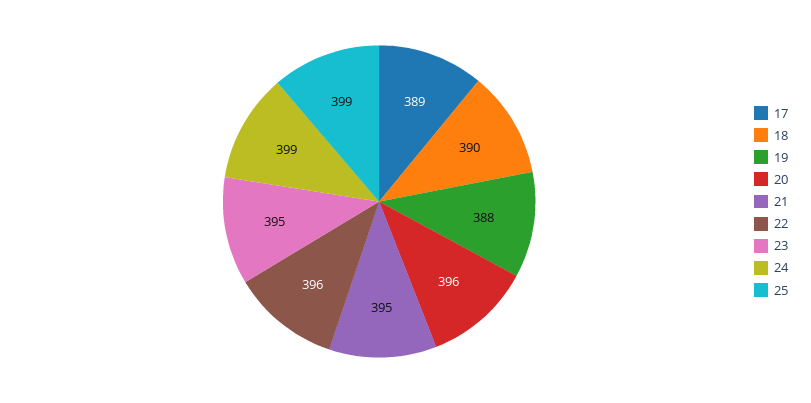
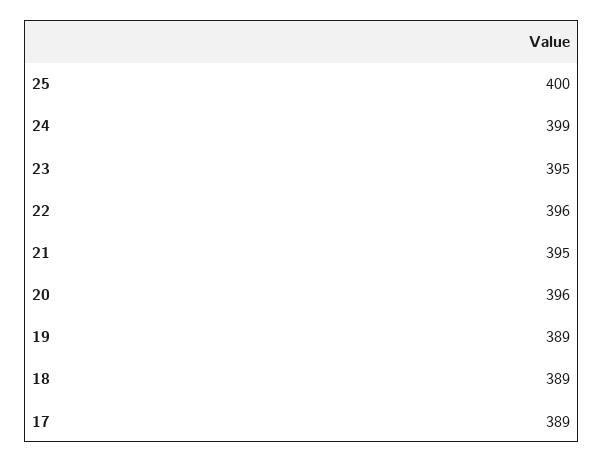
  {
    "17": 389,
-   "18": 390,
+   "18": 389,
-   "19": 388,
+   "19": 389,
    "20": 396,
    "21": 395,
    "22": 396,
    "23": 395,
    "24": 399,
-   "25": 399
+   "25": 400
  }

